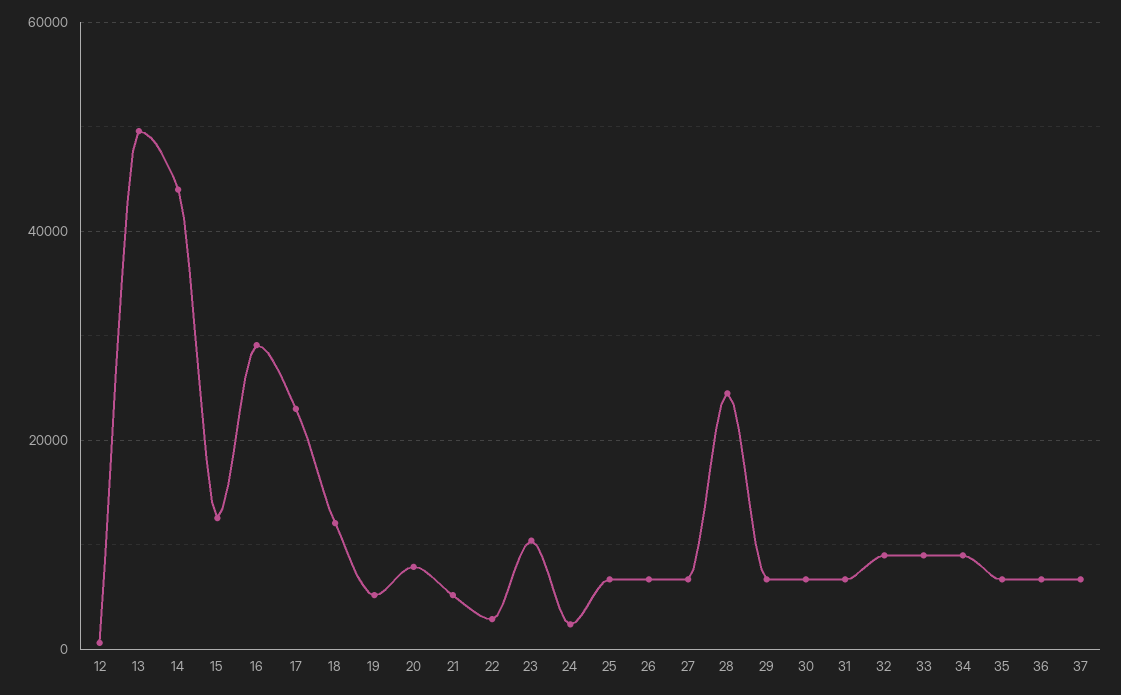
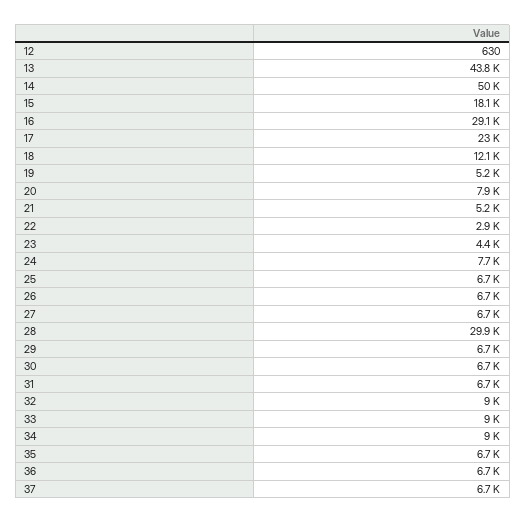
  {
    "12": 630,
-   "13": 50000,
+   "13": 43800,
-   "14": 44000,
+   "14": 50000,
-   "15": 12000,
+   "15": 18100,
    "16": 29100,
    "17": 23000,
    "18": 12100,
    "19": 5200,
    "20": 7900,
    "21": 5200,
    "22": 2900,
-   "23": 10000,
+   "23": 4400,
-   "24": 2000,
+   "24": 7700,
    "25": 6700,
    "26": 6700,
    "27": 6700,
-   "28": 24000,
+   "28": 29900,
    "29": 6700,
    "30": 6700,
    "31": 6700,
    "32": 9000,
    "33": 9000,
    "34": 9000,
    "35": 6700,
    "36": 6700,
    "37": 6700
  }

